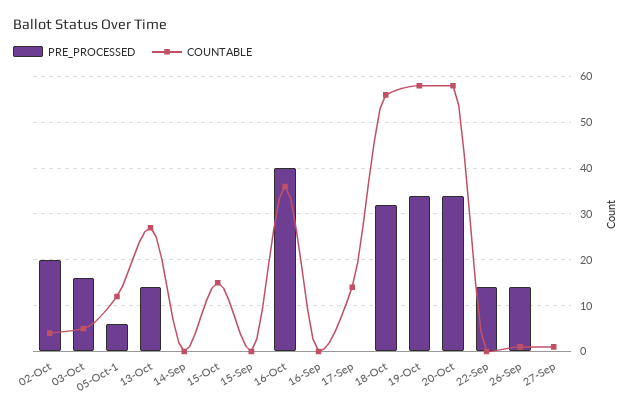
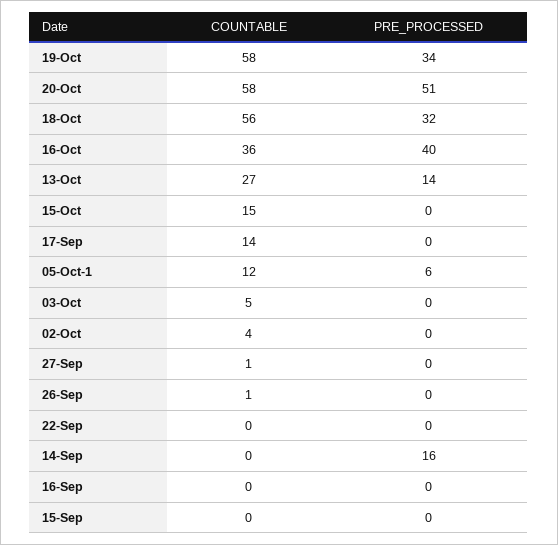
  {
    "PRE_PROCESSED": {
-     "02-Oct": 20,
+     "02-Oct": 0,
-     "03-Oct": 15,
+     "03-Oct": 0,
      "05-Oct-1": 6,
      "13-Oct": 14,
-     "14-Sep": 0,
+     "14-Sep": 16,
      "15-Oct": 0,
      "15-Sep": 0,
      "16-Oct": 40,
      "16-Sep": 0,
      "17-Sep": 0,
      "18-Oct": 32,
      "19-Oct": 34,
-     "20-Oct": 35,
+     "20-Oct": 51,
-     "22-Sep": 15,
+     "22-Sep": 0,
-     "26-Sep": 15,
+     "26-Sep": 0,
      "27-Sep": 0
    },
    "COUNTABLE": {
      "02-Oct": 4,
      "03-Oct": 5,
      "05-Oct-1": 12,
      "13-Oct": 27,
      "14-Sep": 0,
      "15-Oct": 15,
      "15-Sep": 0,
      "16-Oct": 36,
      "16-Sep": 0,
      "17-Sep": 14,
      "18-Oct": 56,
      "19-Oct": 58,
      "20-Oct": 58,
      "22-Sep": 0,
      "26-Sep": 1,
      "27-Sep": 1
    }
  }

